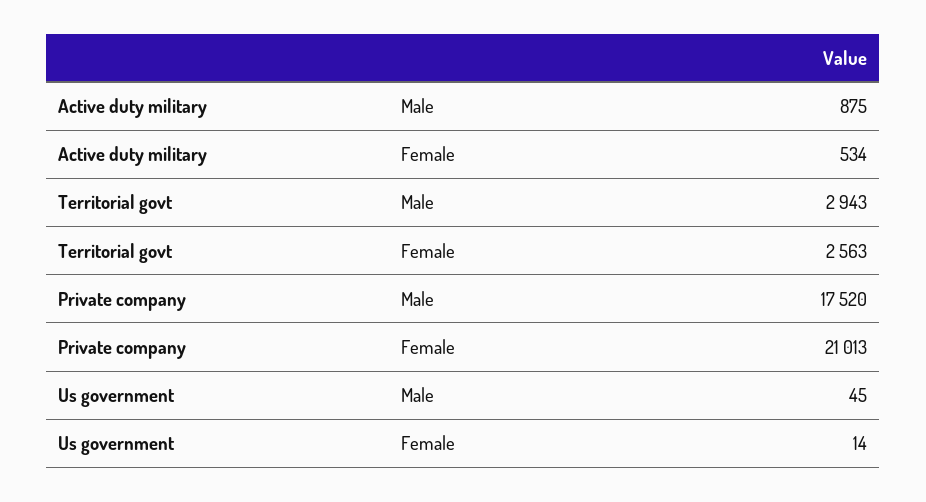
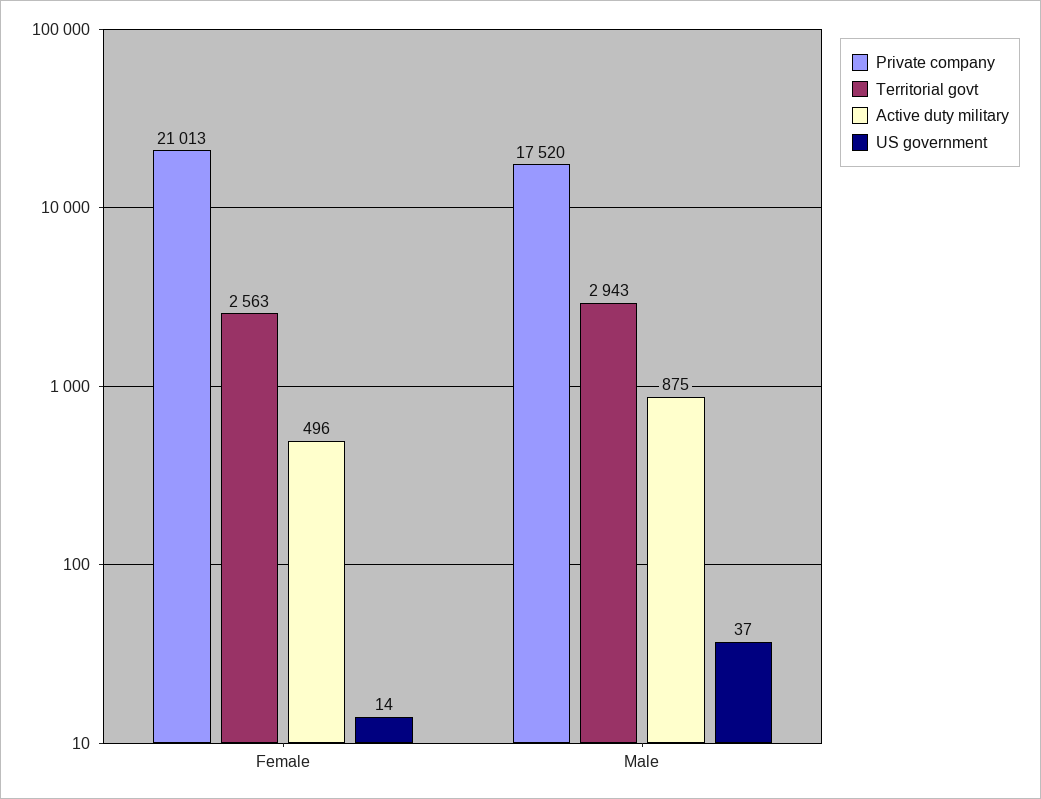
  {
    "Active duty military": {
      "Male": 875,
-     "Female": 534
+     "Female": 496
    },
    "Territorial govt": {
      "Male": 2943,
      "Female": 2563
    },
    "Private company": {
      "Male": 17520,
      "Female": 21013
    },
    "Us government": {
-     "Male": 45,
+     "Male": 37,
      "Female": 14
    }
  }

